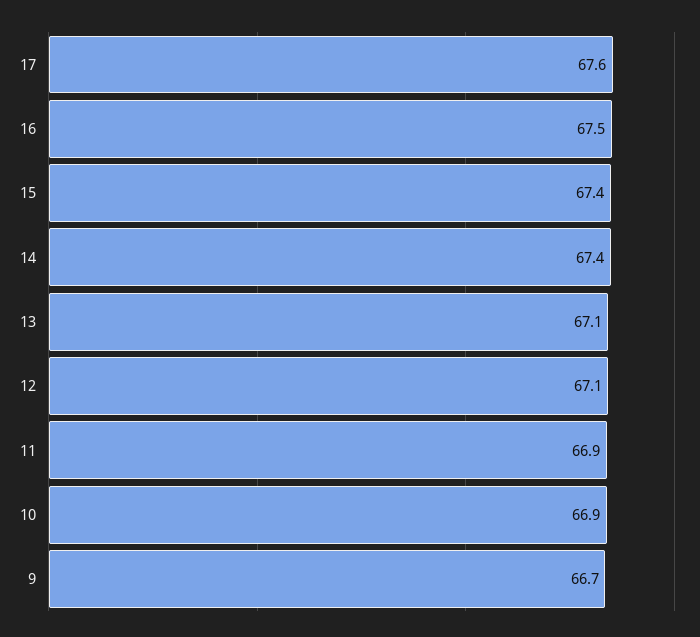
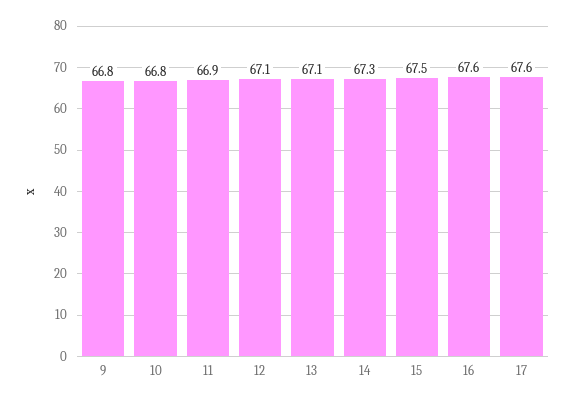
  {
    "17": 67.6,
-   "16": 67.5,
+   "16": 67.6,
-   "15": 67.4,
+   "15": 67.5,
-   "14": 67.4,
+   "14": 67.3,
    "13": 67.1,
    "12": 67.1,
    "11": 66.9,
-   "10": 66.9,
+   "10": 66.8,
-   "9": 66.7
+   "9": 66.8
  }

